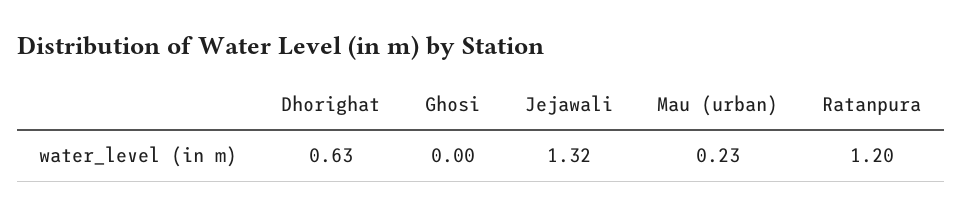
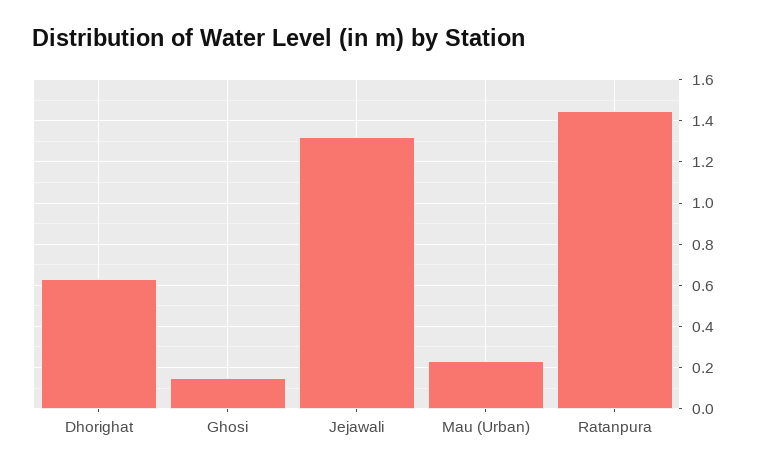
  {
    "Dhorighat": 0.63,
-   "Ghosi": 0,
+   "Ghosi": 0.15,
    "Jejawali": 1.32,
    "Mau (urban)": 0.23,
-   "Ratanpura": 1.2
+   "Ratanpura": 1.45
  }

